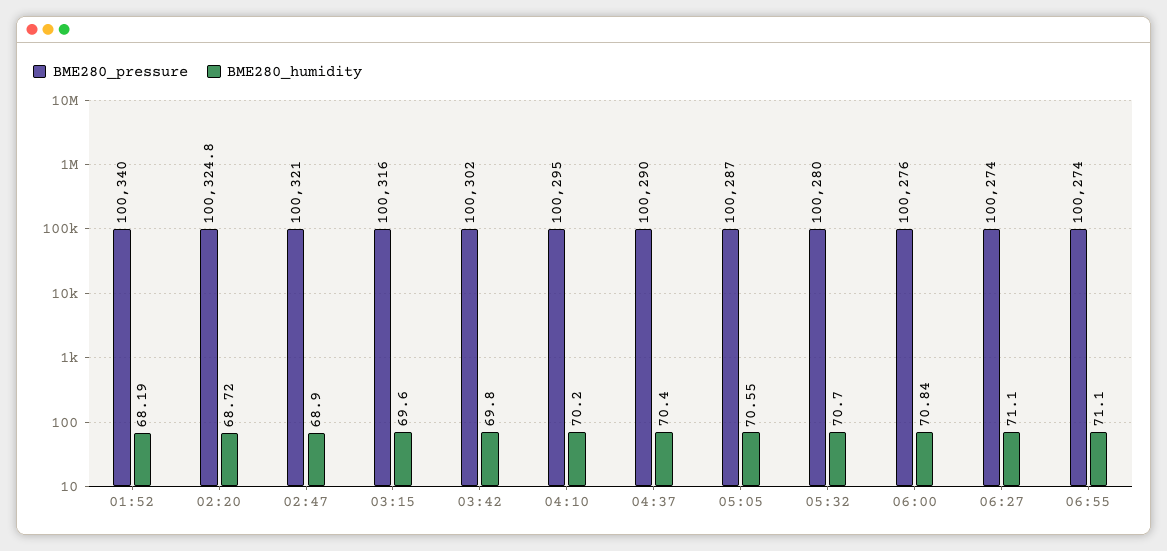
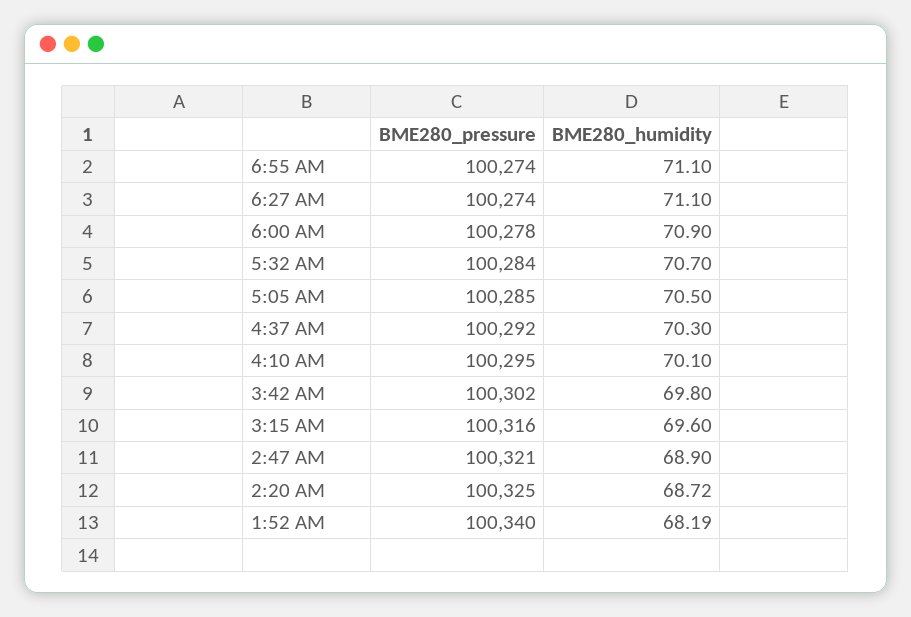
  {
    "BME280_pressure": {
      "01:52": 100340,
-     "02:20": 100324.8,
+     "02:20": 100325,
      "02:47": 100321,
      "03:15": 100316,
      "03:42": 100302,
      "04:10": 100295,
-     "04:37": 100290,
+     "04:37": 100292,
-     "05:05": 100287,
+     "05:05": 100285,
-     "05:32": 100280,
+     "05:32": 100284,
-     "06:00": 100276,
+     "06:00": 100278,
      "06:27": 100274,
      "06:55": 100274
    },
    "BME280_humidity": {
      "01:52": 68.19,
      "02:20": 68.72,
      "02:47": 68.9,
      "03:15": 69.6,
      "03:42": 69.8,
-     "04:10": 70.2,
+     "04:10": 70.1,
-     "04:37": 70.4,
+     "04:37": 70.3,
-     "05:05": 70.55,
+     "05:05": 70.5,
      "05:32": 70.7,
-     "06:00": 70.84,
+     "06:00": 70.9,
      "06:27": 71.1,
      "06:55": 71.1
    }
  }

